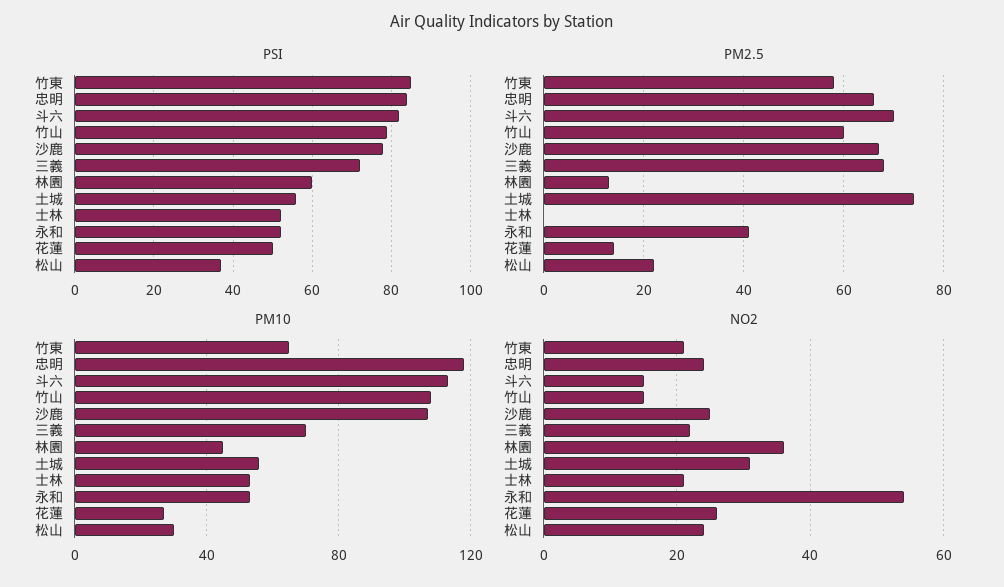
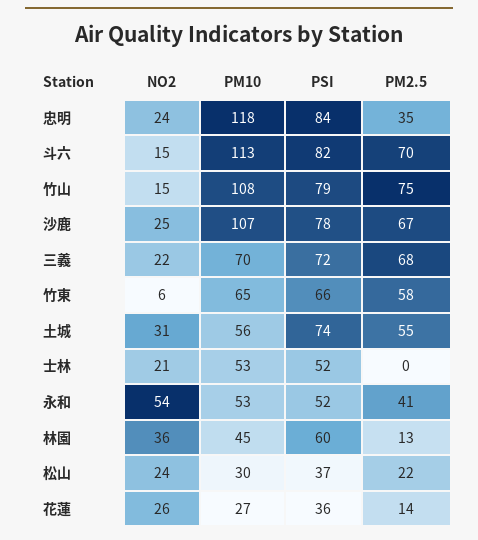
  {
    "PSI": {
-     "竹東": 85,
+     "竹東": 66,
      "忠明": 84,
      "斗六": 82,
      "竹山": 79,
      "沙鹿": 78,
      "三義": 72,
      "林園": 60,
-     "土城": 55,
+     "土城": 74,
      "士林": 52,
      "永和": 52,
-     "花蓮": 50,
+     "花蓮": 36,
      "松山": 37
    },
    "PM2.5": {
      "竹東": 58,
-     "忠明": 65,
+     "忠明": 35,
      "斗六": 70,
-     "竹山": 60,
+     "竹山": 75,
      "沙鹿": 67,
      "三義": 68,
      "林園": 13,
-     "土城": 75,
+     "土城": 55,
      "士林": 0,
      "永和": 41,
      "花蓮": 14,
      "松山": 22
    },
    "PM10": {
      "竹東": 65,
      "忠明": 118,
      "斗六": 113,
      "竹山": 108,
      "沙鹿": 107,
      "三義": 70,
      "林園": 45,
      "土城": 56,
      "士林": 53,
      "永和": 53,
      "花蓮": 27,
      "松山": 30
    },
    "NO2": {
-     "竹東": 20,
+     "竹東": 6,
      "忠明": 24,
      "斗六": 15,
      "竹山": 15,
      "沙鹿": 25,
      "三義": 22,
      "林園": 36,
      "土城": 31,
      "士林": 21,
      "永和": 54,
      "花蓮": 26,
      "松山": 24
    }
  }

